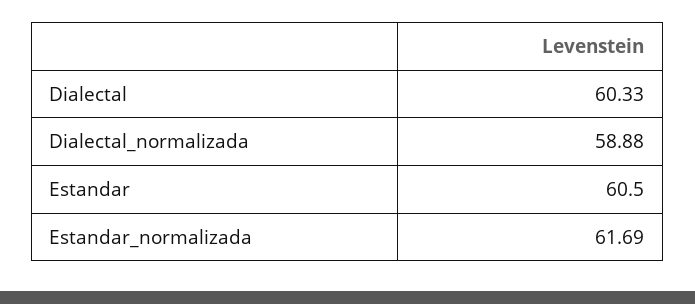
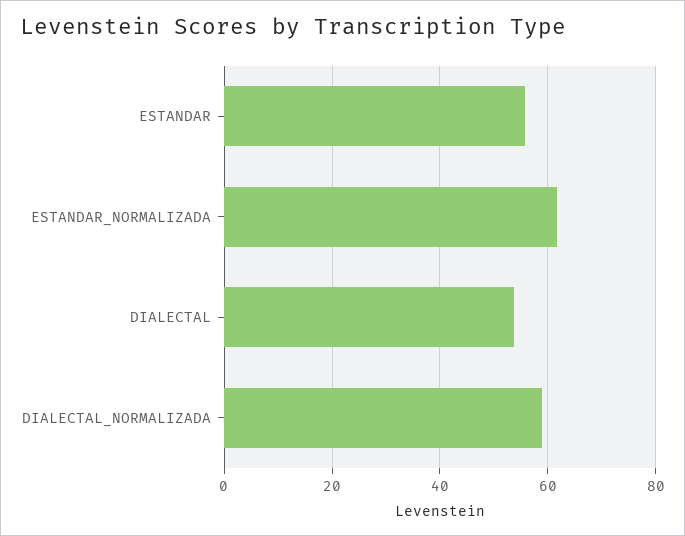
  {
-   "Dialectal": 60.33,
+   "Dialectal": 54,
    "Dialectal_normalizada": 58.88,
-   "Estandar": 60.5,
+   "Estandar": 56,
    "Estandar_normalizada": 61.69
  }

